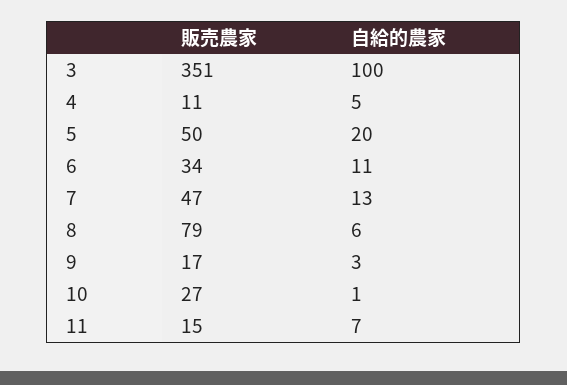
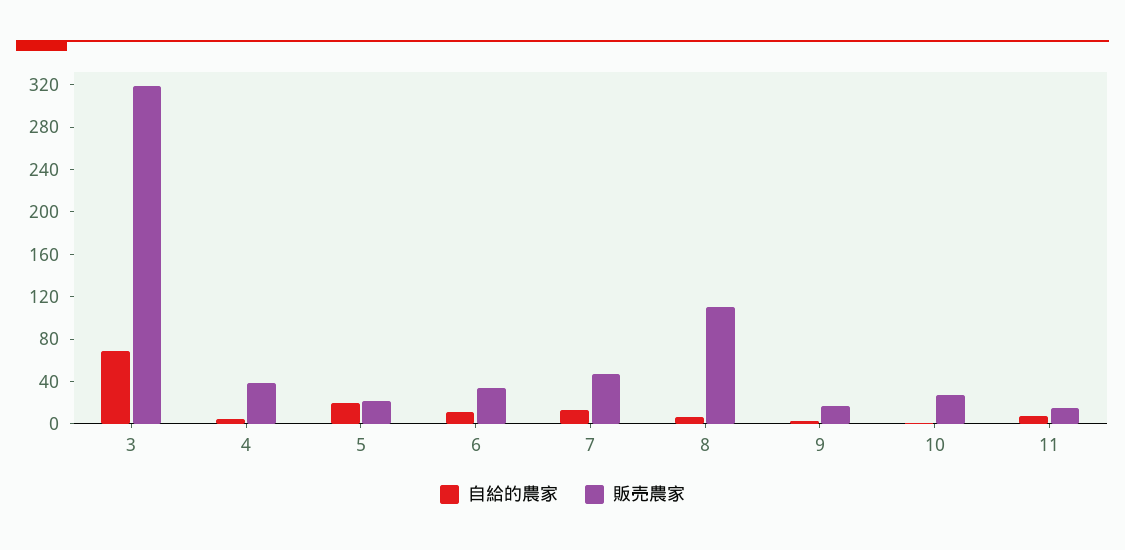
  {
    "販売農家": {
-     "3": 351,
+     "3": 320,
-     "4": 11,
+     "4": 40,
-     "5": 50,
+     "5": 20,
      "6": 34,
      "7": 47,
-     "8": 79,
+     "8": 110,
      "9": 17,
      "10": 27,
      "11": 15
    },
    "自給的農家": {
-     "3": 100,
+     "3": 70,
      "4": 5,
      "5": 20,
      "6": 11,
      "7": 13,
      "8": 6,
      "9": 3,
      "10": 1,
      "11": 7
    }
  }

